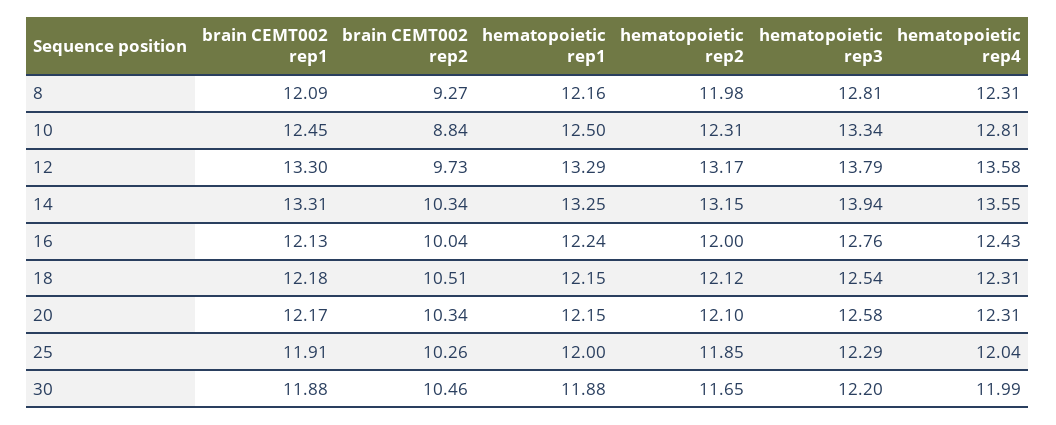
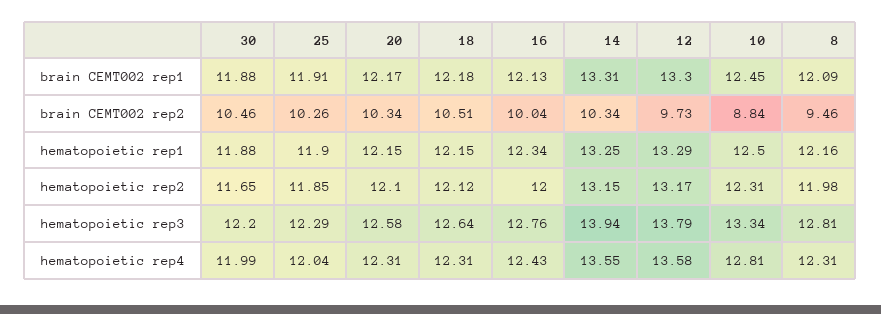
  {
    "brain CEMT002 rep1": {
      "8": 12.09,
      "10": 12.45,
      "12": 13.3,
      "14": 13.31,
      "16": 12.13,
      "18": 12.18,
      "20": 12.17,
      "25": 11.91,
      "30": 11.88
    },
    "brain CEMT002 rep2": {
-     "8": 9.27,
+     "8": 9.46,
      "10": 8.84,
      "12": 9.73,
      "14": 10.34,
      "16": 10.04,
      "18": 10.51,
      "20": 10.34,
      "25": 10.26,
      "30": 10.46
    },
    "hematopoietic rep1": {
      "8": 12.16,
      "10": 12.5,
      "12": 13.29,
      "14": 13.25,
-     "16": 12.24,
+     "16": 12.34,
      "18": 12.15,
      "20": 12.15,
-     "25": 12,
+     "25": 11.9,
      "30": 11.88
    },
    "hematopoietic rep2": {
      "8": 11.98,
      "10": 12.31,
      "12": 13.17,
      "14": 13.15,
      "16": 12,
      "18": 12.12,
      "20": 12.1,
      "25": 11.85,
      "30": 11.65
    },
    "hematopoietic rep3": {
      "8": 12.81,
      "10": 13.34,
      "12": 13.79,
      "14": 13.94,
      "16": 12.76,
-     "18": 12.54,
+     "18": 12.64,
      "20": 12.58,
      "25": 12.29,
      "30": 12.2
    },
    "hematopoietic rep4": {
      "8": 12.31,
      "10": 12.81,
      "12": 13.58,
      "14": 13.55,
      "16": 12.43,
      "18": 12.31,
      "20": 12.31,
      "25": 12.04,
      "30": 11.99
    }
  }

